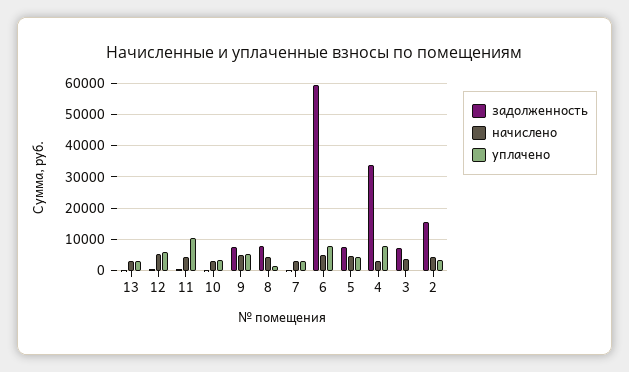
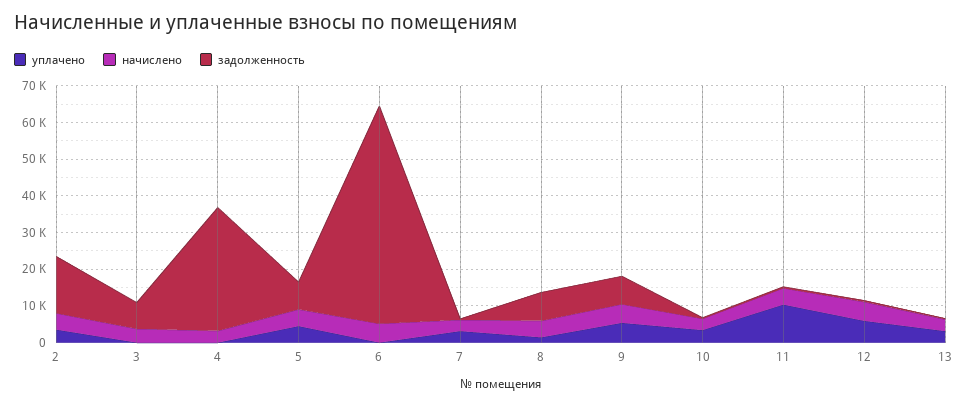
  {
    "задолженность": {
      "13": 0,
      "12": 0,
      "11": 0,
      "10": 0,
      "9": 8000,
      "8": 8000,
      "7": 0,
      "6": 60000,
      "5": 8000,
      "4": 34000,
      "3": 8000,
      "2": 16000
    },
    "начислено": {
      "13": 4000,
      "12": 6000,
      "11": 4000,
      "10": 4000,
      "9": 6000,
      "8": 4000,
      "7": 4000,
      "6": 6000,
      "5": 4000,
      "4": 4000,
      "3": 4000,
      "2": 4000
    },
    "уплачено": {
      "13": 4000,
      "12": 6000,
      "11": 10000,
      "10": 4000,
      "9": 6000,
      "8": 2000,
      "7": 4000,
-     "6": 8000,
+     "6": 0,
      "5": 4000,
-     "4": 8000,
+     "4": 0,
      "3": 0,
      "2": 4000
    }
  }

